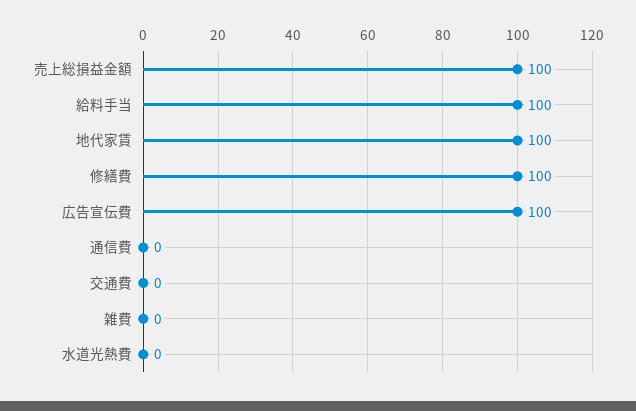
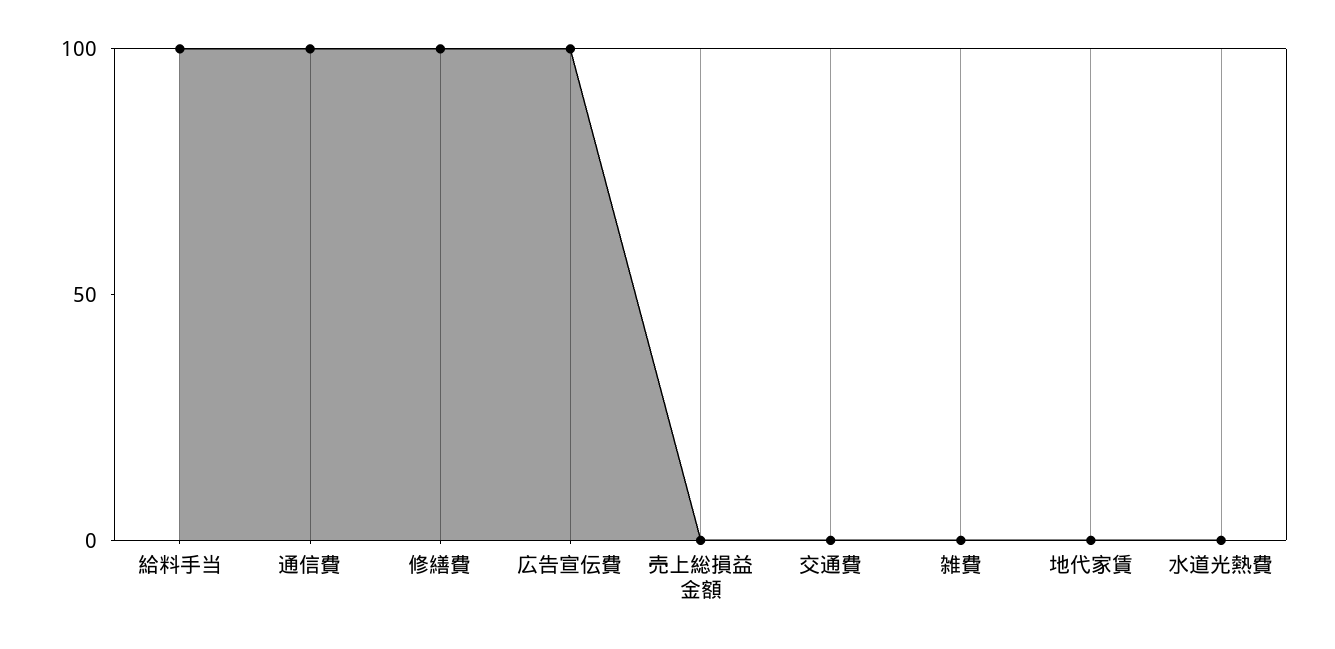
  {
-   "売上総損益金額": 100,
+   "売上総損益金額": 0,
    "給料手当": 100,
-   "地代家賃": 100,
+   "地代家賃": 0,
    "修繕費": 100,
    "広告宣伝費": 100,
-   "通信費": 0,
+   "通信費": 100,
    "交通費": 0,
    "雑費": 0,
    "水道光熱費": 0
  }

